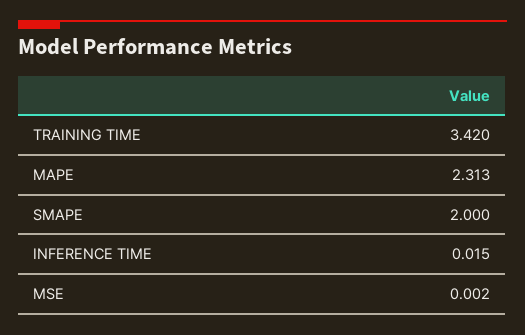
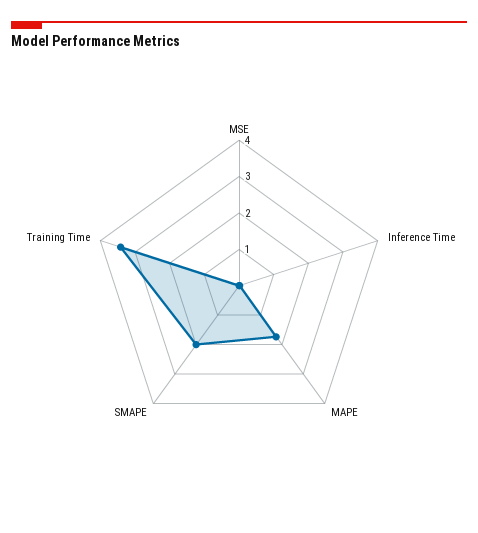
  {
    "TRAINING TIME": 3.42,
-   "MAPE": 2.313,
+   "MAPE": 1.75,
    "SMAPE": 2,
    "INFERENCE TIME": 0.015,
    "MSE": 0.002
  }

